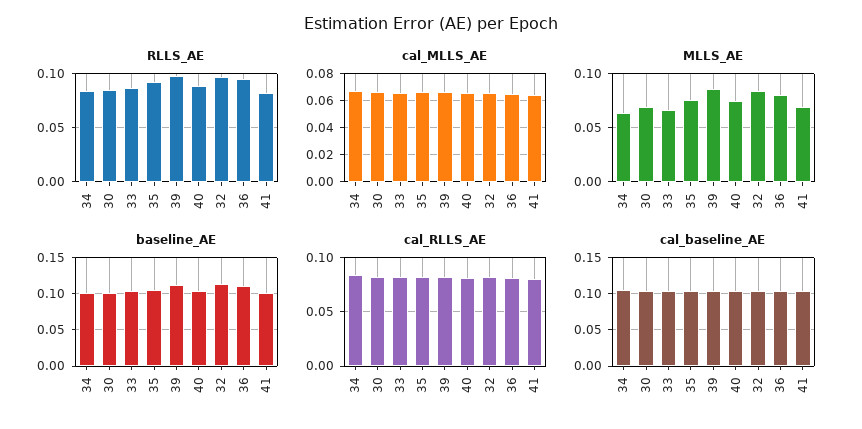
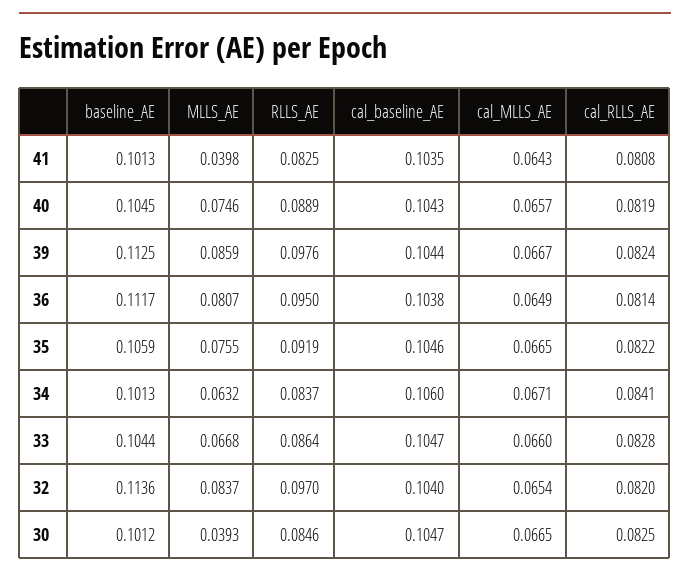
  {
    "RLLS_AE": {
      "34": 0.0837,
      "30": 0.0846,
      "33": 0.0864,
      "35": 0.0919,
      "39": 0.0976,
      "40": 0.0889,
      "32": 0.097,
      "36": 0.095,
      "41": 0.0825
    },
    "cal_MLLS_AE": {
      "34": 0.0671,
      "30": 0.0665,
      "33": 0.066,
      "35": 0.0665,
      "39": 0.0667,
      "40": 0.0657,
      "32": 0.0654,
      "36": 0.0649,
      "41": 0.0643
    },
    "MLLS_AE": {
      "34": 0.0632,
-     "30": 0.07,
+     "30": 0.0393,
      "33": 0.0668,
      "35": 0.0755,
      "39": 0.0859,
      "40": 0.0746,
      "32": 0.0837,
      "36": 0.0807,
-     "41": 0.07
+     "41": 0.0398
    },
    "baseline_AE": {
      "34": 0.1013,
      "30": 0.1012,
      "33": 0.1044,
      "35": 0.1059,
      "39": 0.1125,
      "40": 0.1045,
      "32": 0.1136,
      "36": 0.1117,
      "41": 0.1013
    },
    "cal_RLLS_AE": {
      "34": 0.0841,
      "30": 0.0825,
      "33": 0.0828,
      "35": 0.0822,
      "39": 0.0824,
      "40": 0.0819,
      "32": 0.082,
      "36": 0.0814,
      "41": 0.0808
    },
    "cal_baseline_AE": {
      "34": 0.106,
      "30": 0.1047,
      "33": 0.1047,
      "35": 0.1046,
      "39": 0.1044,
      "40": 0.1043,
      "32": 0.104,
      "36": 0.1038,
      "41": 0.1035
    }
  }

